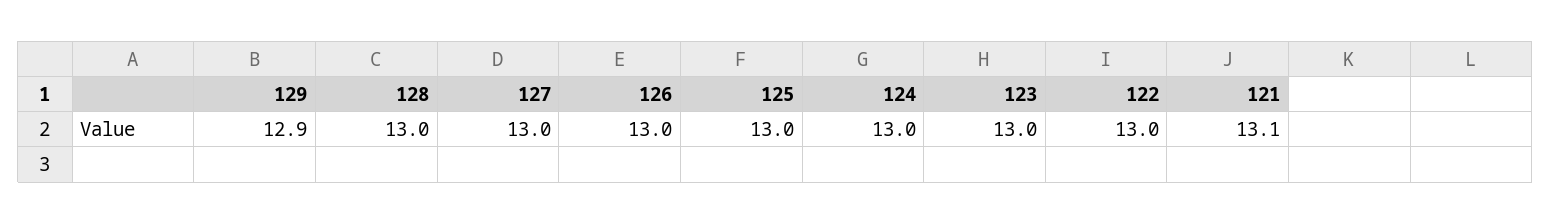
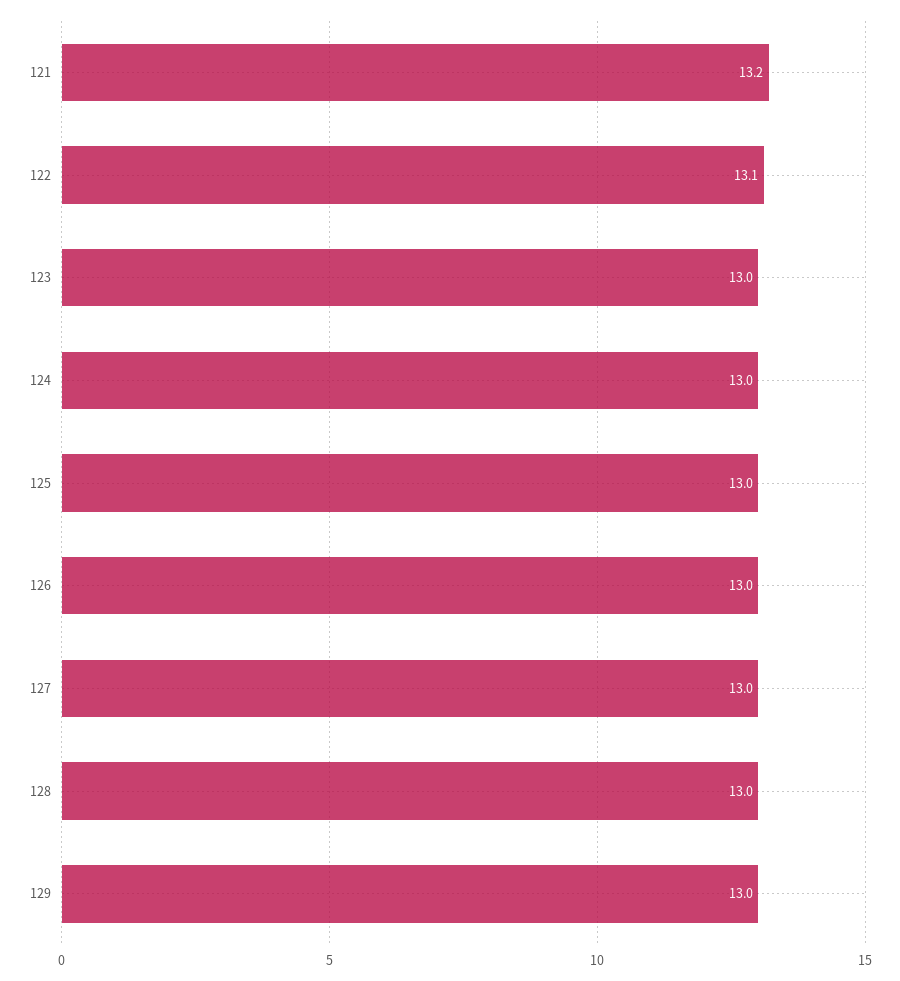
  {
-   "129": 12.9,
+   "129": 13,
    "128": 13,
    "127": 13,
    "126": 13,
    "125": 13,
    "124": 13,
    "123": 13,
-   "122": 13,
+   "122": 13.1,
-   "121": 13.1
+   "121": 13.2
  }

